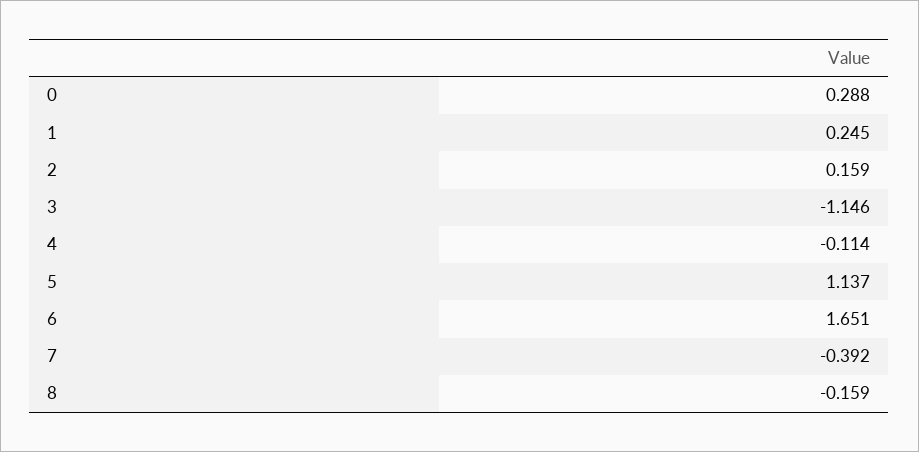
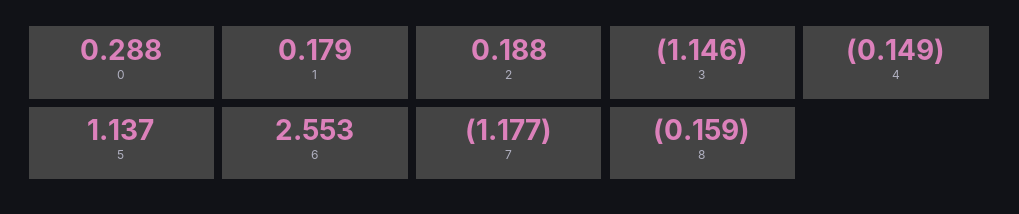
  {
    "0": 0.288,
-   "1": 0.245,
+   "1": 0.179,
-   "2": 0.159,
+   "2": 0.188,
    "3": -1.146,
-   "4": -0.114,
+   "4": -0.149,
    "5": 1.137,
-   "6": 1.651,
+   "6": 2.553,
-   "7": -0.392,
+   "7": -1.177,
    "8": -0.159
  }

